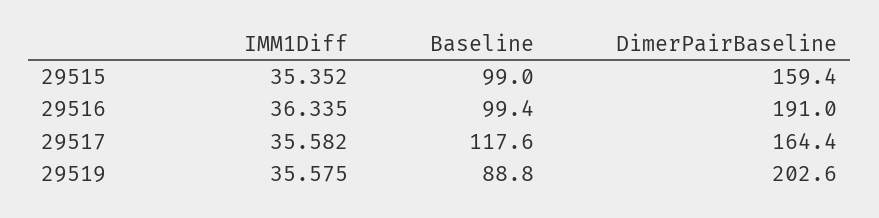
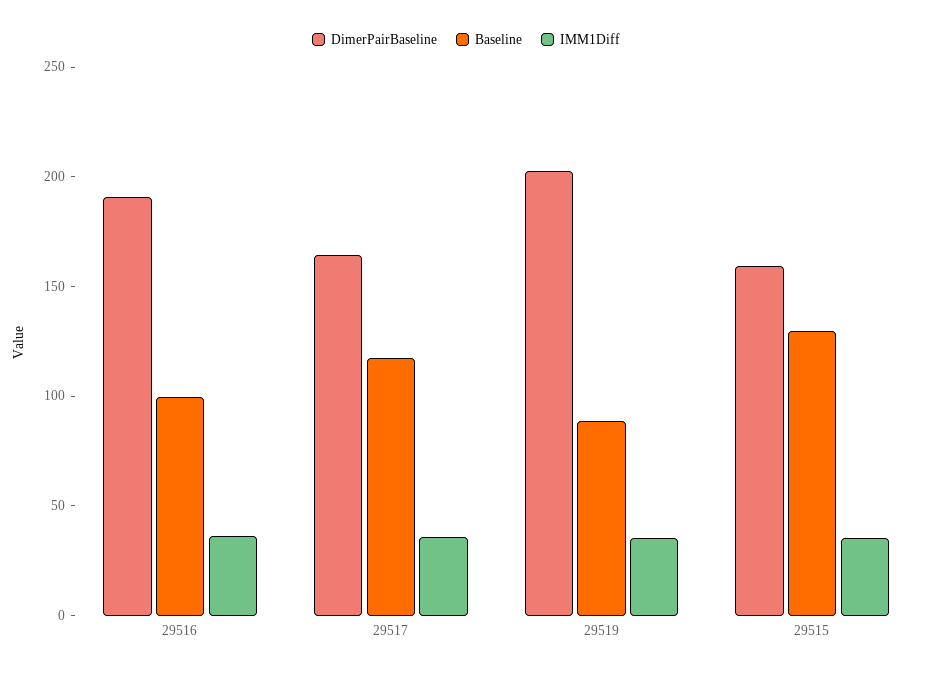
  {
    "IMM1Diff": {
      "29515": 35.352,
      "29516": 36.335,
      "29517": 35.582,
      "29519": 35.575
    },
    "Baseline": {
-     "29515": 99,
+     "29515": 130,
      "29516": 99.4,
      "29517": 117.6,
      "29519": 88.8
    },
    "DimerPairBaseline": {
      "29515": 159.4,
      "29516": 191,
      "29517": 164.4,
      "29519": 202.6
    }
  }

